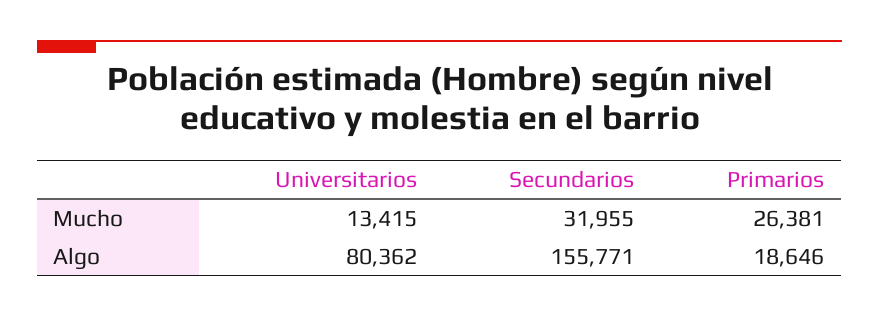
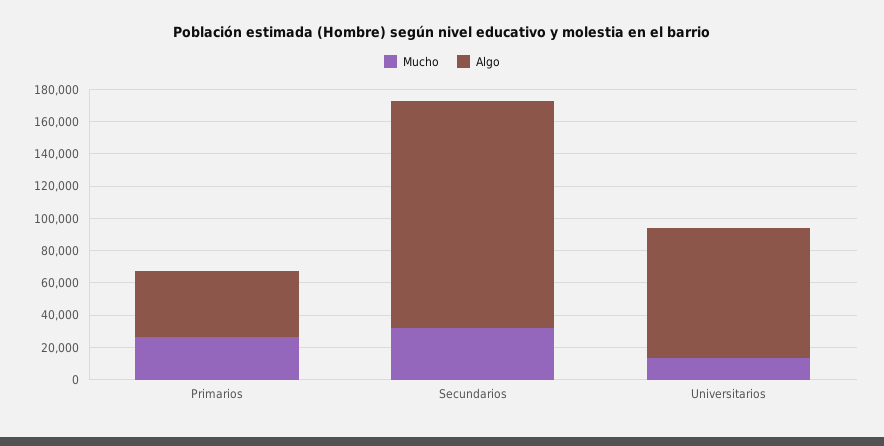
  {
    "Mucho": {
      "Universitarios": 13415,
      "Secundarios": 31955,
      "Primarios": 26381
    },
    "Algo": {
      "Universitarios": 80362,
-     "Secundarios": 155771,
+     "Secundarios": 140000,
-     "Primarios": 18646
+     "Primarios": 40000
    }
  }

